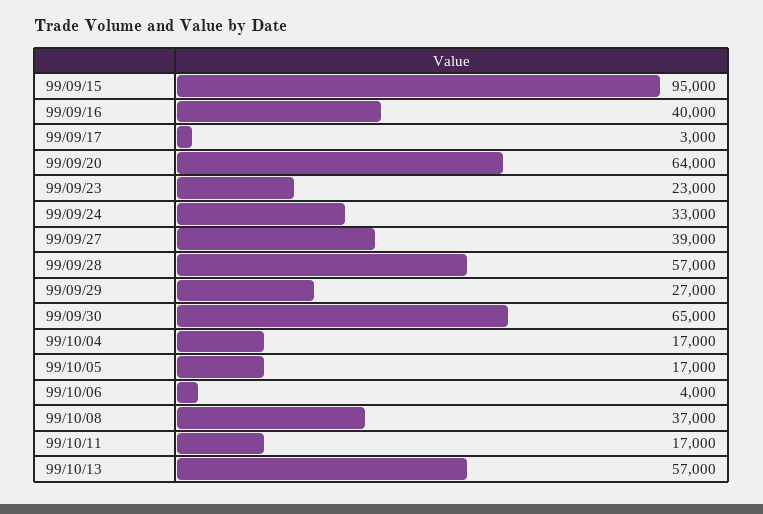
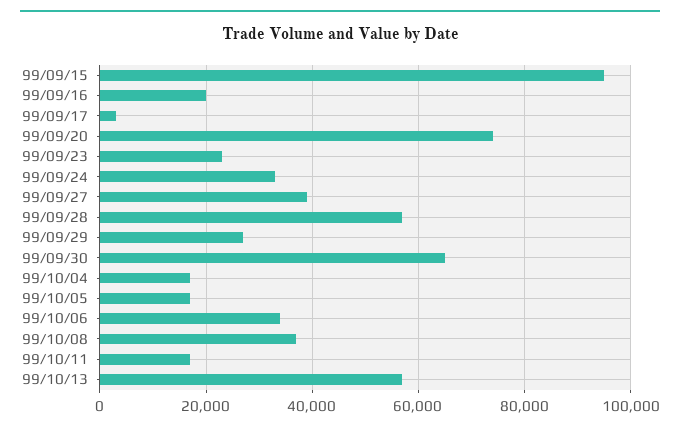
  {
    "99/09/15": 95000,
-   "99/09/16": 40000,
+   "99/09/16": 20000,
    "99/09/17": 3000,
-   "99/09/20": 64000,
+   "99/09/20": 74000,
    "99/09/23": 23000,
    "99/09/24": 33000,
    "99/09/27": 39000,
    "99/09/28": 57000,
    "99/09/29": 27000,
    "99/09/30": 65000,
    "99/10/04": 17000,
    "99/10/05": 17000,
-   "99/10/06": 4000,
+   "99/10/06": 34000,
    "99/10/08": 37000,
    "99/10/11": 17000,
    "99/10/13": 57000
  }

